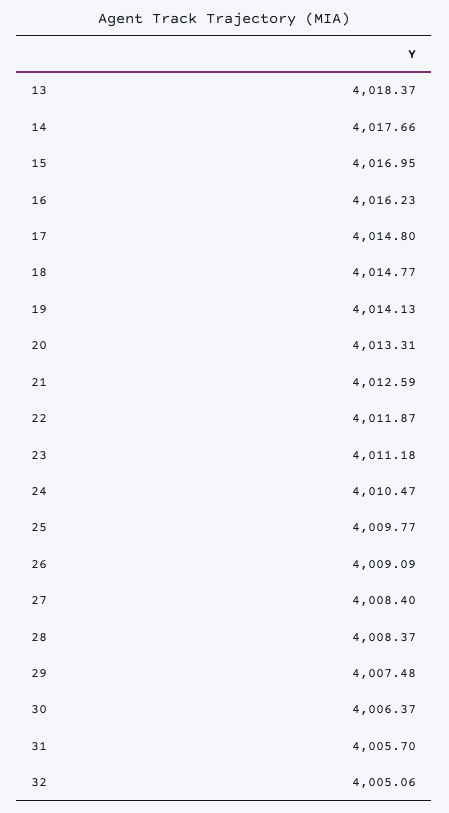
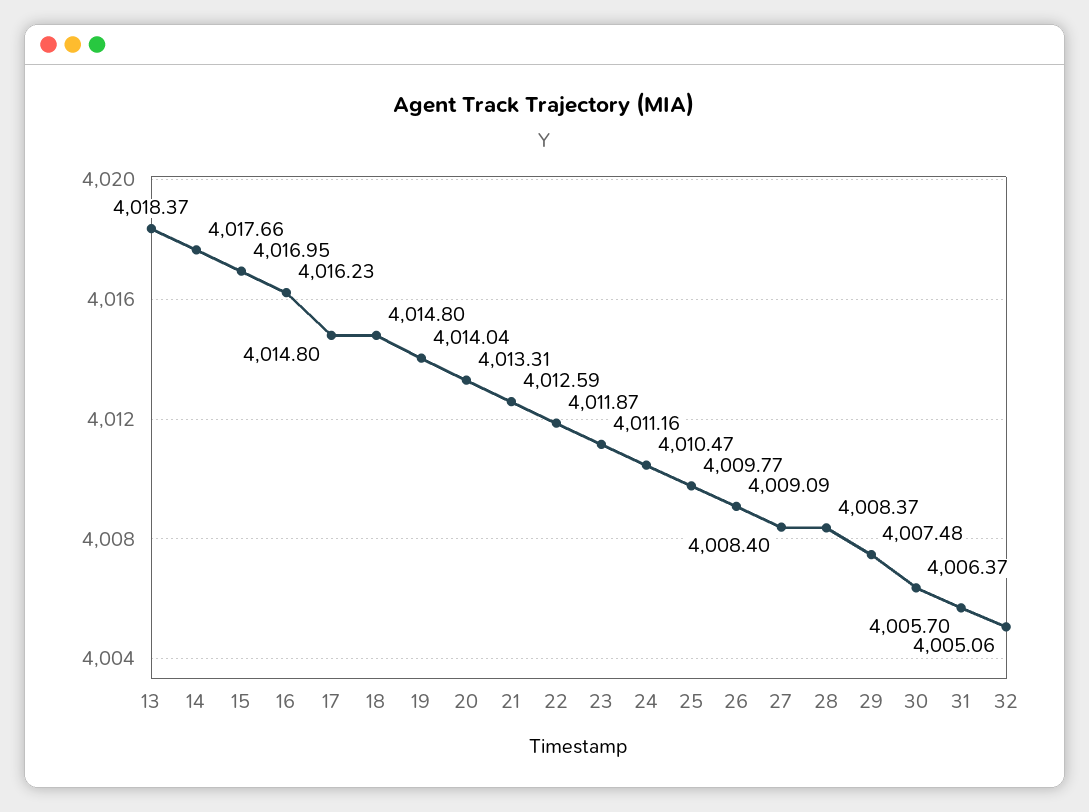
  {
    "13": 4018.37,
    "14": 4017.66,
    "15": 4016.95,
    "16": 4016.23,
    "17": 4014.8,
-   "18": 4014.77,
+   "18": 4014.8,
-   "19": 4014.13,
+   "19": 4014.04,
    "20": 4013.31,
    "21": 4012.59,
    "22": 4011.87,
-   "23": 4011.18,
+   "23": 4011.16,
    "24": 4010.47,
    "25": 4009.77,
    "26": 4009.09,
    "27": 4008.4,
    "28": 4008.37,
    "29": 4007.48,
    "30": 4006.37,
    "31": 4005.7,
    "32": 4005.06
  }

